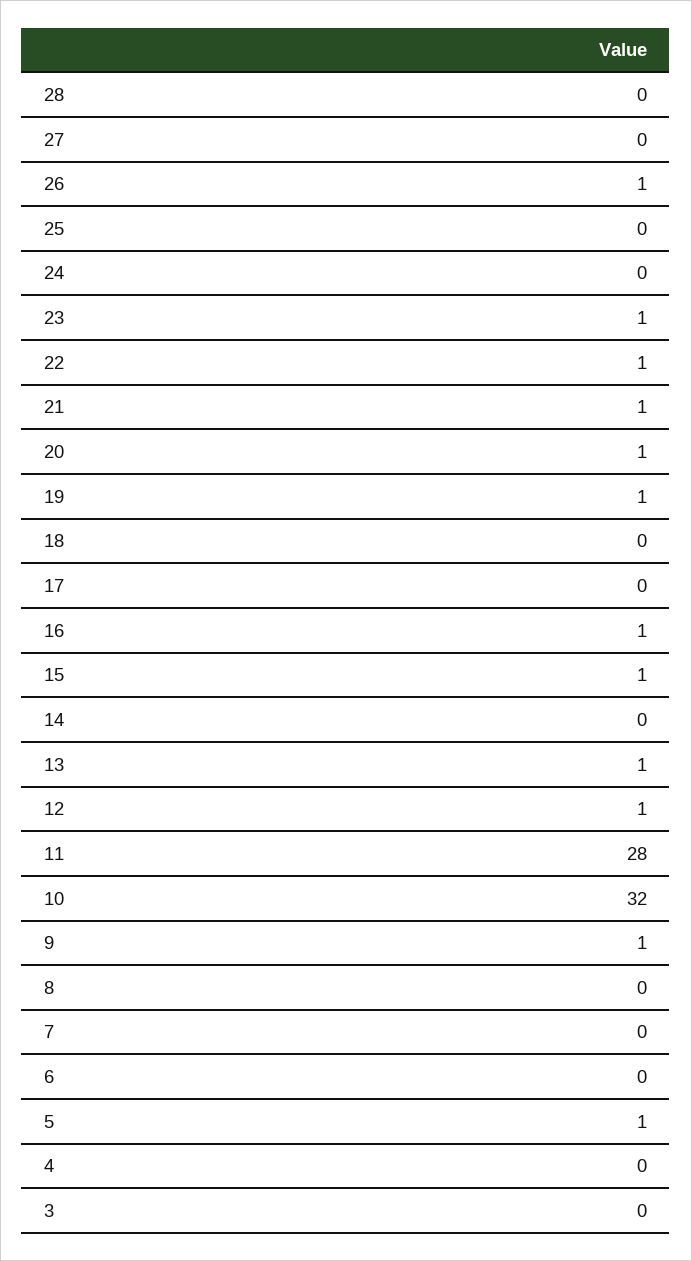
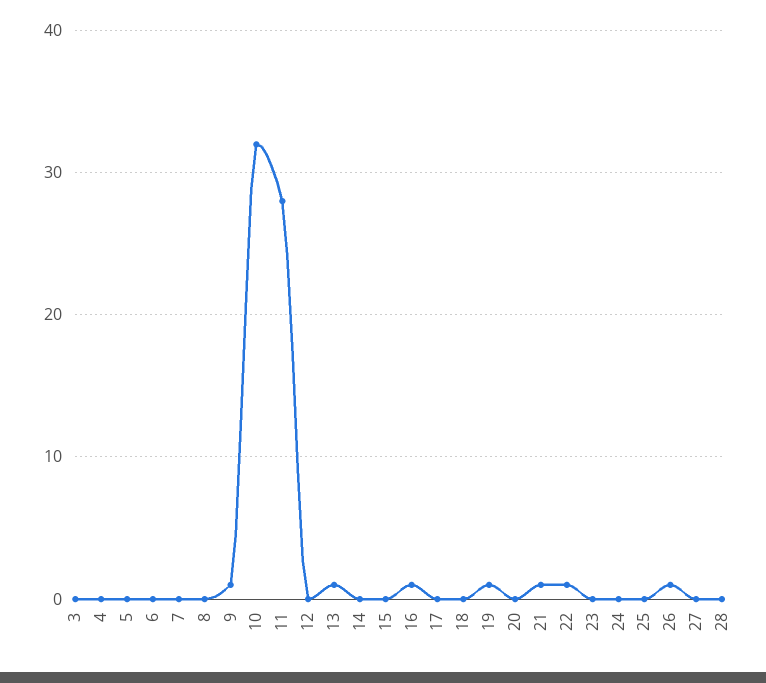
  {
    "28": 0,
    "27": 0,
    "26": 1,
    "25": 0,
    "24": 0,
-   "23": 1,
+   "23": 0,
    "22": 1,
    "21": 1,
-   "20": 1,
+   "20": 0,
    "19": 1,
    "18": 0,
    "17": 0,
    "16": 1,
-   "15": 1,
+   "15": 0,
    "14": 0,
    "13": 1,
-   "12": 1,
+   "12": 0,
    "11": 28,
    "10": 32,
    "9": 1,
    "8": 0,
    "7": 0,
    "6": 0,
-   "5": 1,
+   "5": 0,
    "4": 0,
    "3": 0
  }

